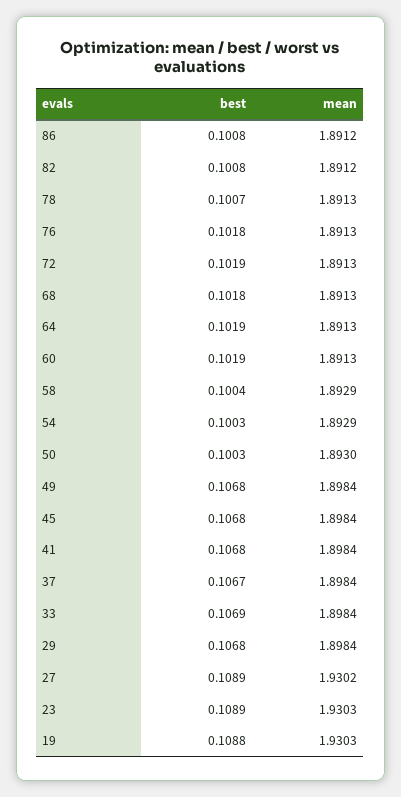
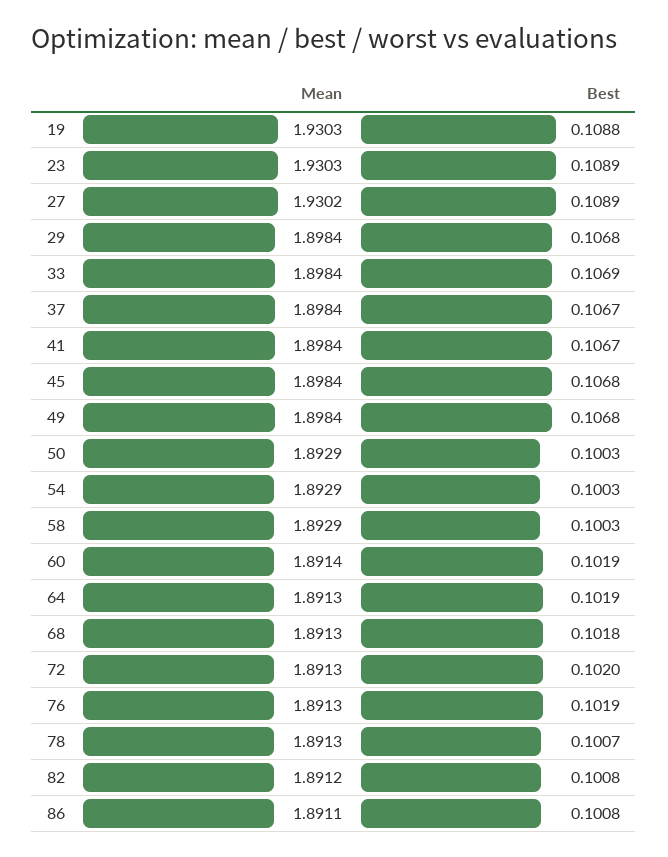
  {
    "best": {
      "86": 0.1008,
      "82": 0.1008,
      "78": 0.1007,
-     "76": 0.1018,
+     "76": 0.1019,
-     "72": 0.1019,
+     "72": 0.102,
      "68": 0.1018,
      "64": 0.1019,
      "60": 0.1019,
-     "58": 0.1004,
+     "58": 0.1003,
      "54": 0.1003,
      "50": 0.1003,
      "49": 0.1068,
      "45": 0.1068,
-     "41": 0.1068,
+     "41": 0.1067,
      "37": 0.1067,
      "33": 0.1069,
      "29": 0.1068,
      "27": 0.1089,
      "23": 0.1089,
      "19": 0.1088
    },
    "mean": {
-     "86": 1.8912,
+     "86": 1.8911,
      "82": 1.8912,
      "78": 1.8913,
      "76": 1.8913,
      "72": 1.8913,
      "68": 1.8913,
      "64": 1.8913,
-     "60": 1.8913,
+     "60": 1.8914,
      "58": 1.8929,
      "54": 1.8929,
-     "50": 1.893,
+     "50": 1.8929,
      "49": 1.8984,
      "45": 1.8984,
      "41": 1.8984,
      "37": 1.8984,
      "33": 1.8984,
      "29": 1.8984,
      "27": 1.9302,
      "23": 1.9303,
      "19": 1.9303
    }
  }

